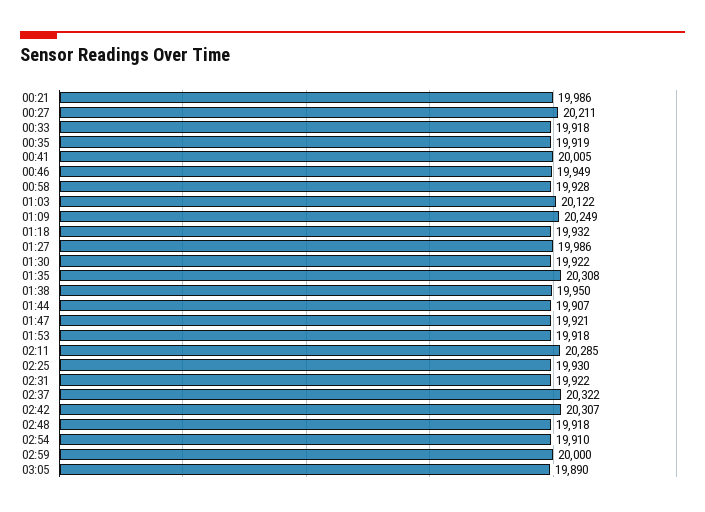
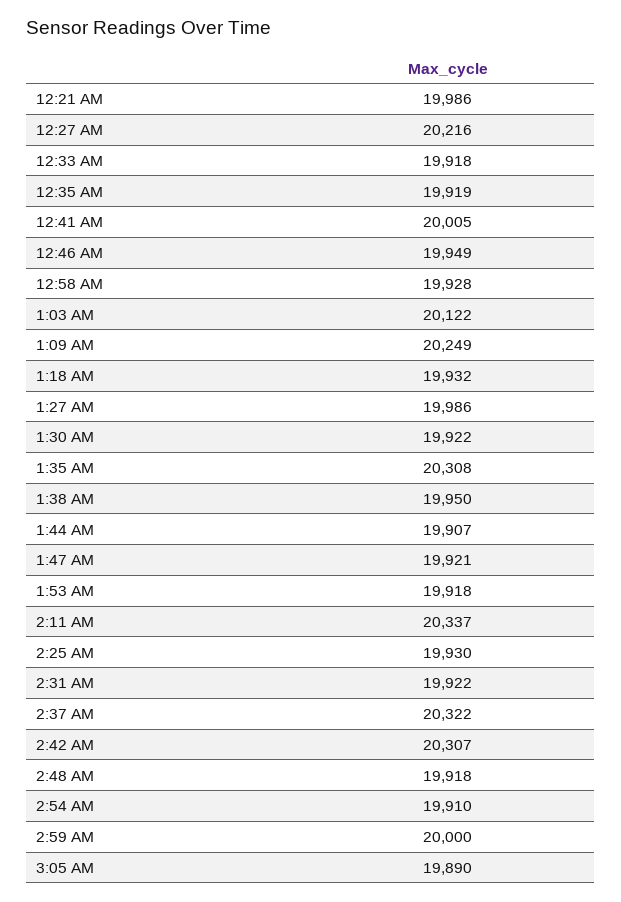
  {
    "00:21": 19986,
-   "00:27": 20211,
+   "00:27": 20216,
    "00:33": 19918,
    "00:35": 19919,
    "00:41": 20005,
    "00:46": 19949,
    "00:58": 19928,
    "01:03": 20122,
    "01:09": 20249,
    "01:18": 19932,
    "01:27": 19986,
    "01:30": 19922,
    "01:35": 20308,
    "01:38": 19950,
    "01:44": 19907,
    "01:47": 19921,
    "01:53": 19918,
-   "02:11": 20285,
+   "02:11": 20337,
    "02:25": 19930,
    "02:31": 19922,
    "02:37": 20322,
    "02:42": 20307,
    "02:48": 19918,
    "02:54": 19910,
    "02:59": 20000,
    "03:05": 19890
  }

